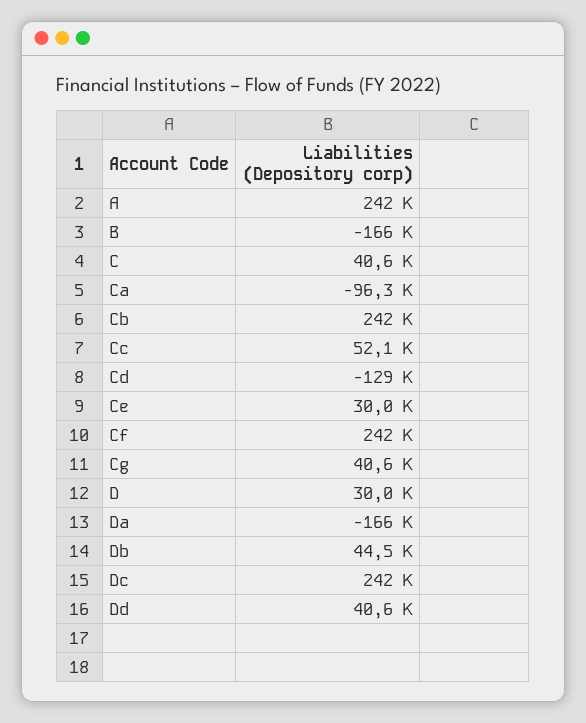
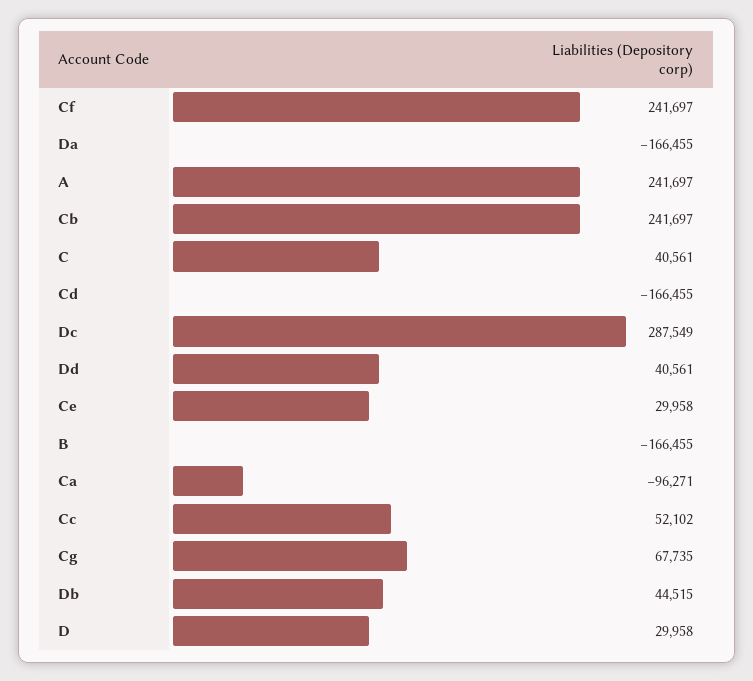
  {
    "A": 241697,
    "B": -166455,
    "C": 40561,
    "Ca": -96271,
    "Cb": 241697,
    "Cc": 52102,
-   "Cd": -129000,
+   "Cd": -166455,
    "Ce": 29958,
    "Cf": 241697,
-   "Cg": 40600,
+   "Cg": 67735,
    "D": 29958,
    "Da": -166455,
    "Db": 44515,
-   "Dc": 242000,
+   "Dc": 287549,
    "Dd": 40561
  }

